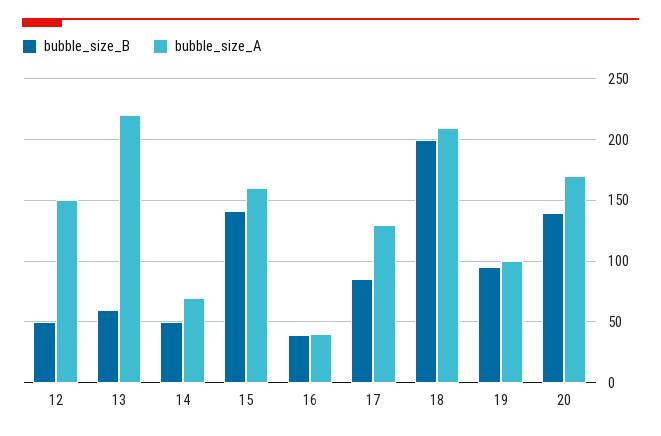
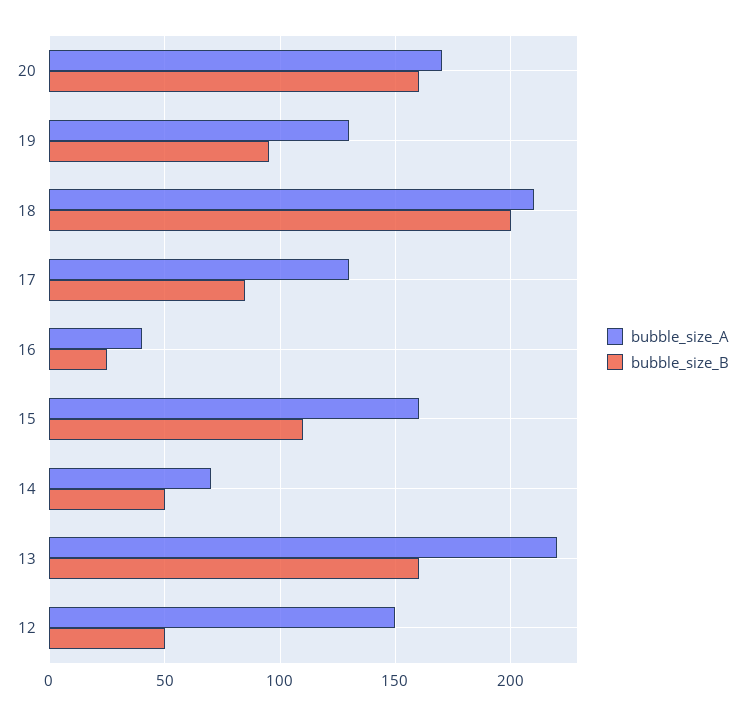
  {
    "bubble_size_B": {
      "12": 50,
-     "13": 60,
+     "13": 160,
      "14": 50,
-     "15": 140,
+     "15": 110,
-     "16": 40,
+     "16": 25,
      "17": 85,
      "18": 200,
      "19": 95,
-     "20": 140
+     "20": 160
    },
    "bubble_size_A": {
      "12": 150,
      "13": 220,
      "14": 70,
      "15": 160,
      "16": 40,
      "17": 130,
      "18": 210,
-     "19": 100,
+     "19": 130,
      "20": 170
    }
  }

